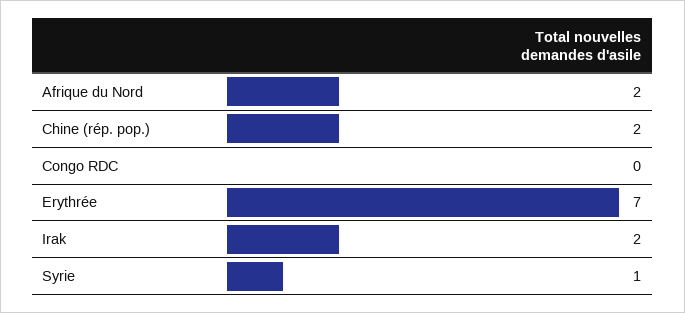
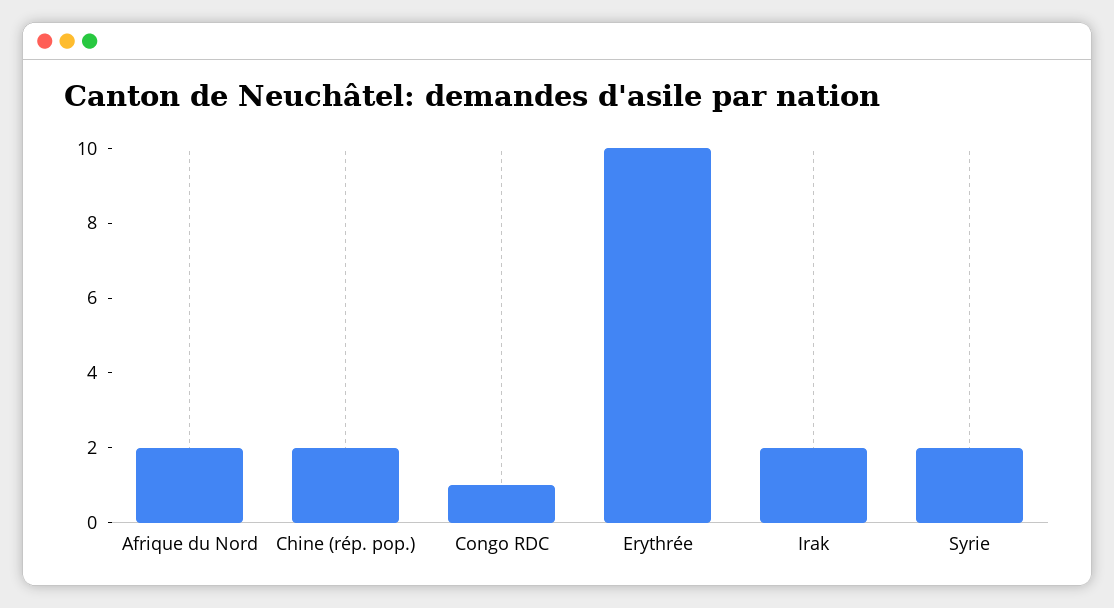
  {
    "Afrique du Nord": 2,
    "Chine (rép. pop.)": 2,
-   "Congo RDC": 0,
+   "Congo RDC": 1,
-   "Erythrée": 7,
+   "Erythrée": 10,
    "Irak": 2,
-   "Syrie": 1
+   "Syrie": 2
  }

